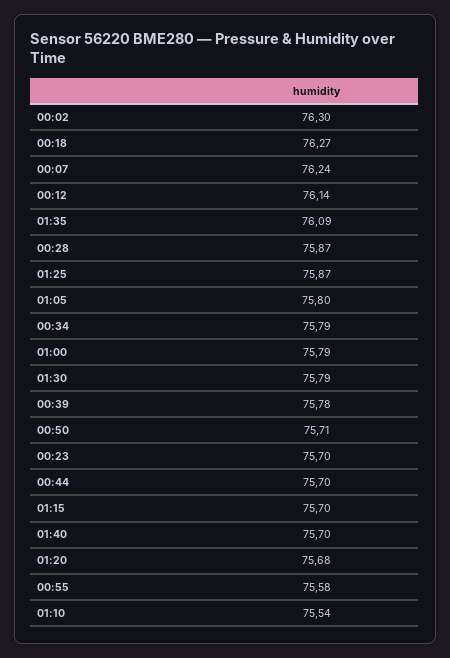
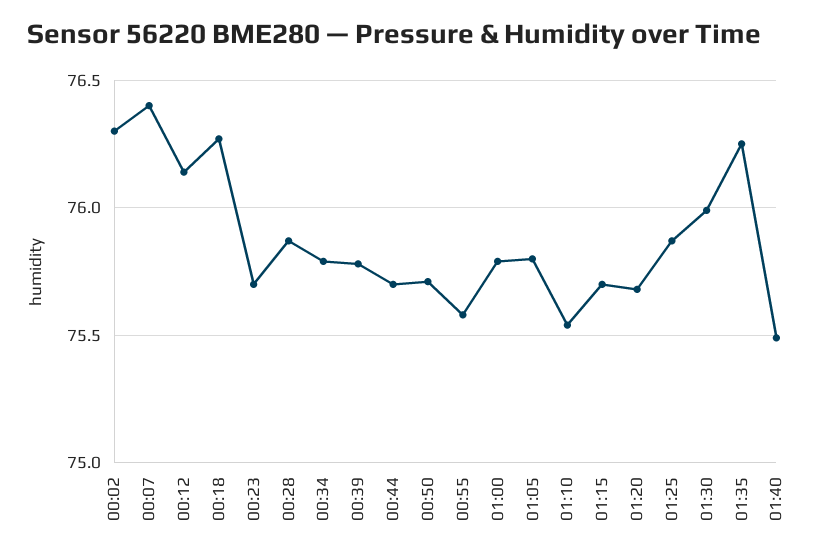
  {
    "00:02": 76.3,
    "00:18": 76.27,
-   "00:07": 76.24,
+   "00:07": 76.4,
    "00:12": 76.14,
-   "01:35": 76.09,
+   "01:35": 76.25,
    "00:28": 75.87,
    "01:25": 75.87,
    "01:05": 75.8,
    "00:34": 75.79,
    "01:00": 75.79,
-   "01:30": 75.79,
+   "01:30": 76,
    "00:39": 75.78,
    "00:50": 75.71,
    "00:23": 75.7,
    "00:44": 75.7,
    "01:15": 75.7,
-   "01:40": 75.7,
+   "01:40": 75.5,
    "01:20": 75.68,
    "00:55": 75.58,
    "01:10": 75.54
  }

